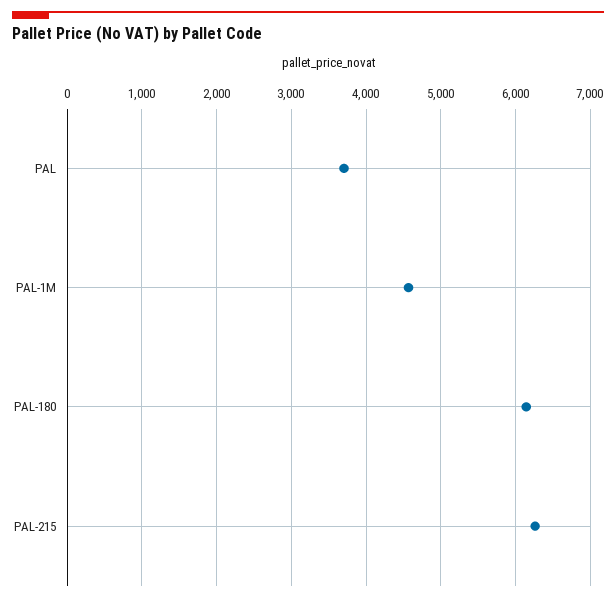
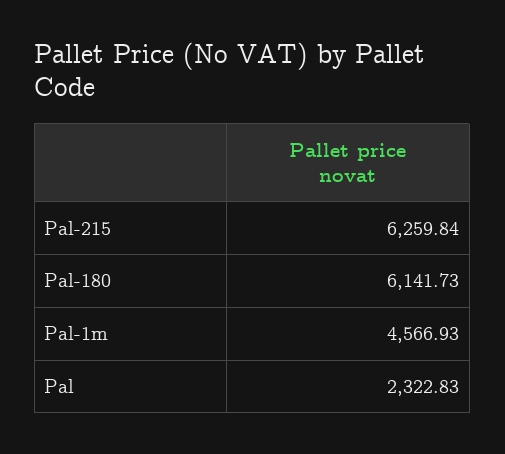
  {
-   "PAL": 3700,
+   "PAL": 2322.83,
    "PAL-1M": 4566.93,
    "PAL-180": 6141.73,
    "PAL-215": 6259.84
  }

